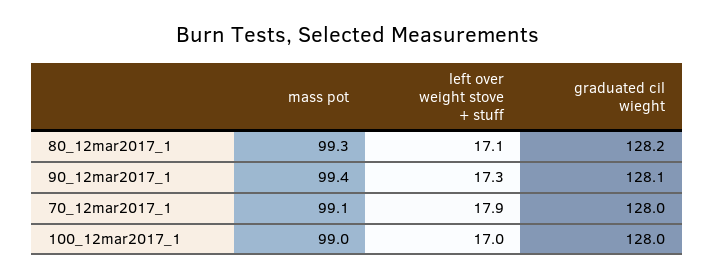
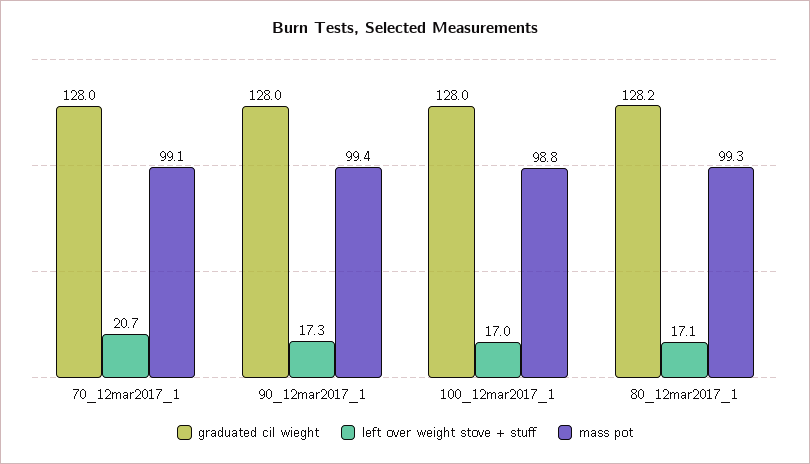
  {
    "mass pot": {
      "80_12mar2017_1": 99.3,
      "90_12mar2017_1": 99.4,
      "70_12mar2017_1": 99.1,
-     "100_12mar2017_1": 99
+     "100_12mar2017_1": 98.8
    },
    "left over weight stove + stuff": {
      "80_12mar2017_1": 17.1,
      "90_12mar2017_1": 17.3,
-     "70_12mar2017_1": 17.9,
+     "70_12mar2017_1": 20.7,
      "100_12mar2017_1": 17
    },
    "graduated cil wieght": {
      "80_12mar2017_1": 128.2,
-     "90_12mar2017_1": 128.1,
+     "90_12mar2017_1": 128,
      "70_12mar2017_1": 128,
      "100_12mar2017_1": 128
    }
  }

